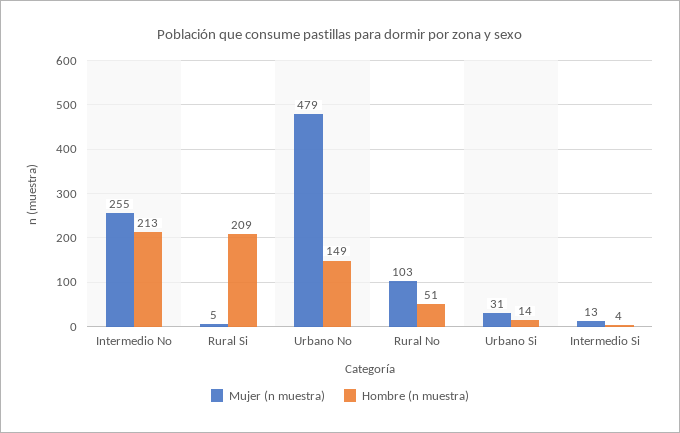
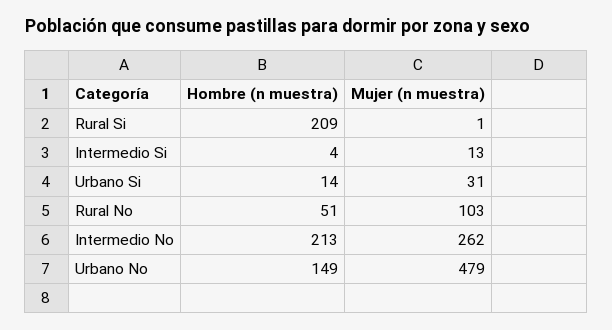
  {
    "Mujer (n muestra)": {
-     "Intermedio No": 255,
+     "Intermedio No": 262,
-     "Rural Si": 5,
+     "Rural Si": 1,
      "Urbano No": 479,
      "Rural No": 103,
      "Urbano Si": 31,
      "Intermedio Si": 13
    },
    "Hombre (n muestra)": {
      "Intermedio No": 213,
      "Rural Si": 209,
      "Urbano No": 149,
      "Rural No": 51,
      "Urbano Si": 14,
      "Intermedio Si": 4
    }
  }

